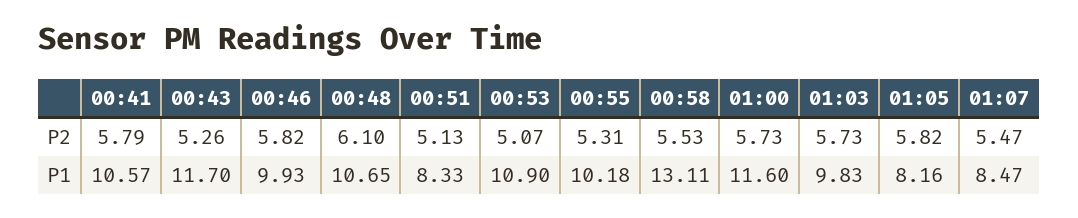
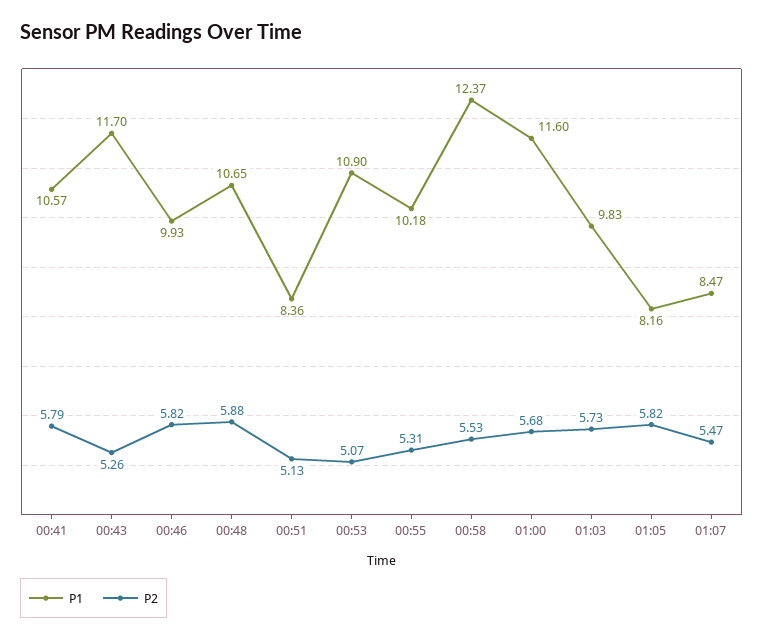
  {
    "P2": {
      "00:41": 5.79,
      "00:43": 5.26,
      "00:46": 5.82,
-     "00:48": 6.1,
+     "00:48": 5.88,
      "00:51": 5.13,
      "00:53": 5.07,
      "00:55": 5.31,
      "00:58": 5.53,
-     "01:00": 5.73,
+     "01:00": 5.68,
      "01:03": 5.73,
      "01:05": 5.82,
      "01:07": 5.47
    },
    "P1": {
      "00:41": 10.57,
      "00:43": 11.7,
      "00:46": 9.93,
      "00:48": 10.65,
-     "00:51": 8.33,
+     "00:51": 8.36,
      "00:53": 10.9,
      "00:55": 10.18,
-     "00:58": 13.11,
+     "00:58": 12.37,
      "01:00": 11.6,
      "01:03": 9.83,
      "01:05": 8.16,
      "01:07": 8.47
    }
  }

